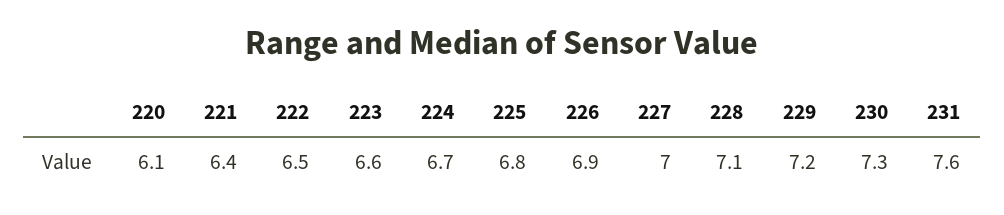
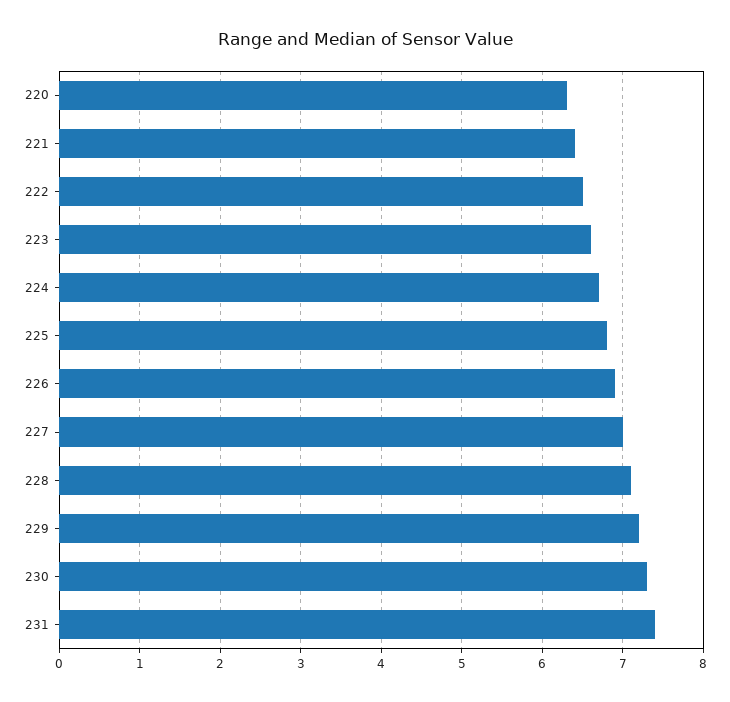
  {
-   "220": 6.1,
+   "220": 6.3,
    "221": 6.4,
    "222": 6.5,
    "223": 6.6,
    "224": 6.7,
    "225": 6.8,
    "226": 6.9,
    "227": 7,
    "228": 7.1,
    "229": 7.2,
    "230": 7.3,
-   "231": 7.6
+   "231": 7.4
  }

